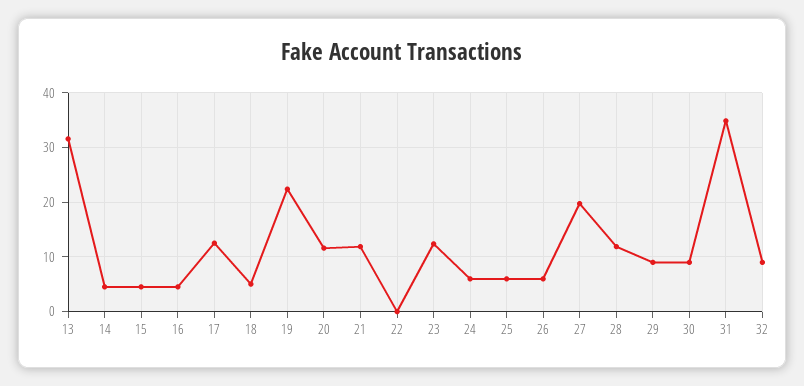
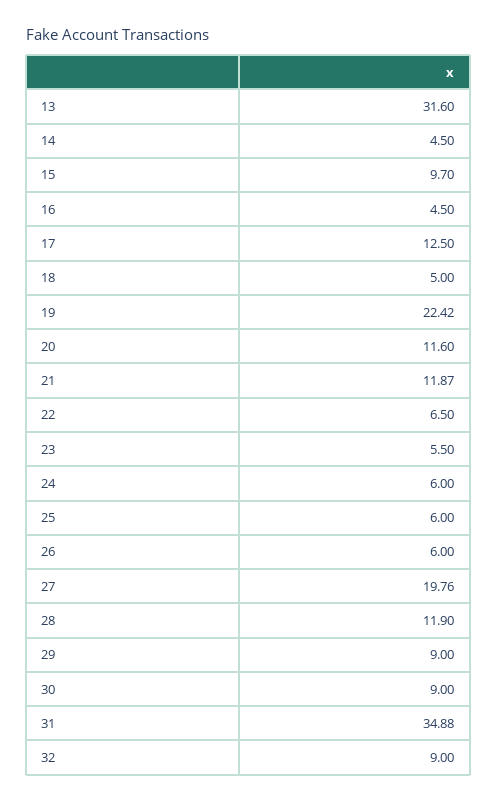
  {
    "13": 31.6,
    "14": 4.5,
-   "15": 4,
+   "15": 9.7,
    "16": 4.5,
    "17": 12.5,
    "18": 5,
    "19": 22.42,
    "20": 11.6,
    "21": 11.87,
-   "22": 0,
+   "22": 6.5,
-   "23": 12,
+   "23": 5.5,
    "24": 6,
    "25": 6,
    "26": 6,
    "27": 19.76,
    "28": 11.9,
    "29": 9,
    "30": 9,
    "31": 34.88,
    "32": 9
  }

